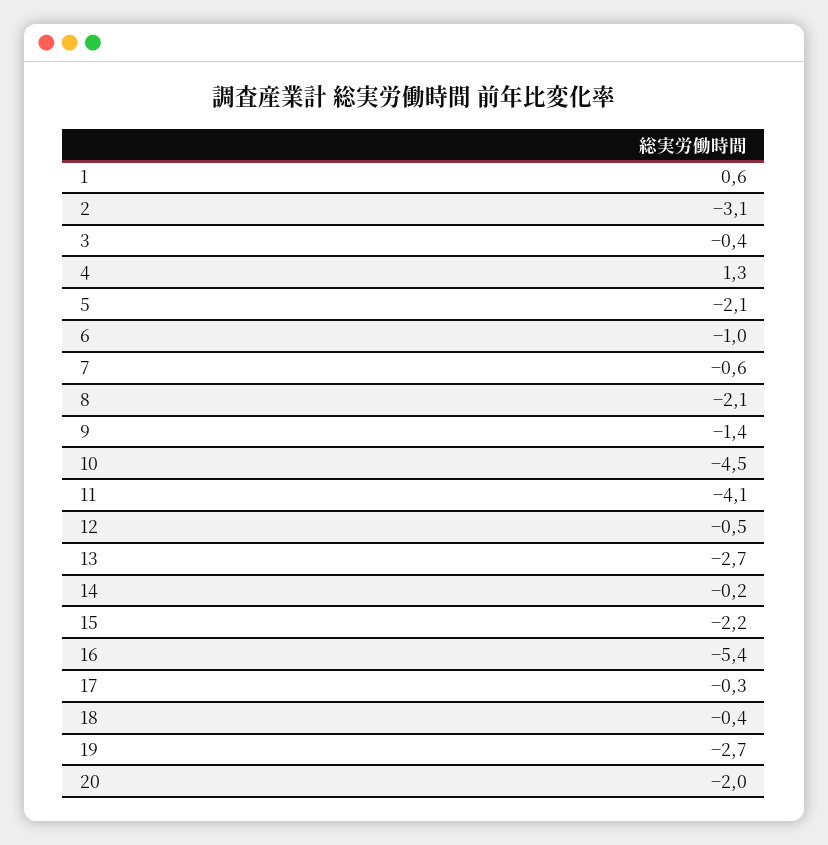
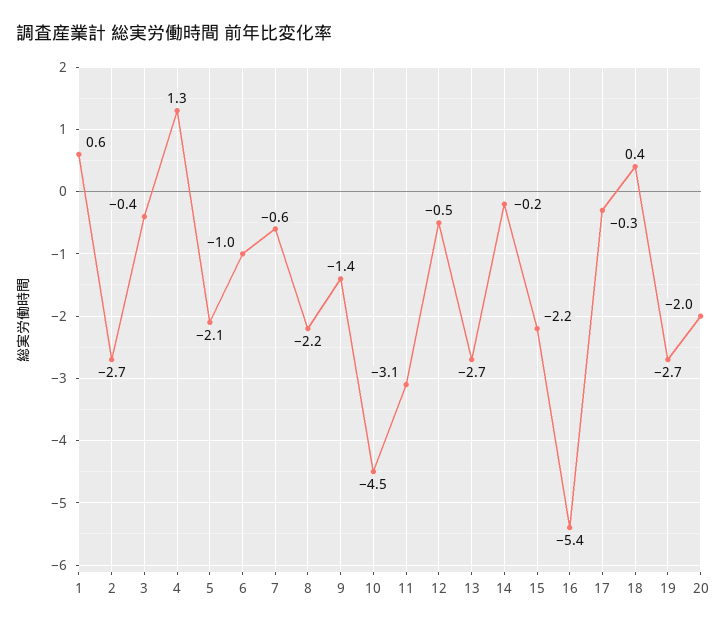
  {
    "1": 0.6,
-   "2": -3.1,
+   "2": -2.7,
    "3": -0.4,
    "4": 1.3,
    "5": -2.1,
    "6": -1,
    "7": -0.6,
-   "8": -2.1,
+   "8": -2.2,
    "9": -1.4,
    "10": -4.5,
-   "11": -4.1,
+   "11": -3.1,
    "12": -0.5,
    "13": -2.7,
    "14": -0.2,
    "15": -2.2,
    "16": -5.4,
    "17": -0.3,
-   "18": -0.4,
+   "18": 0.4,
    "19": -2.7,
    "20": -2
  }

